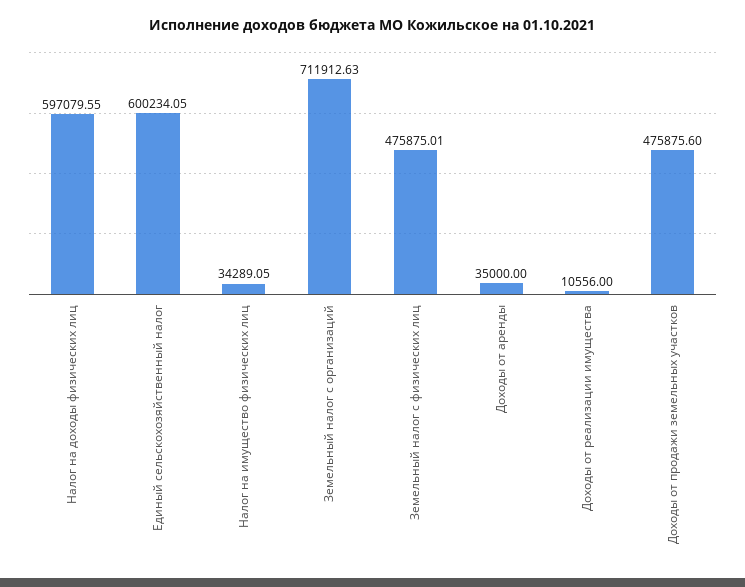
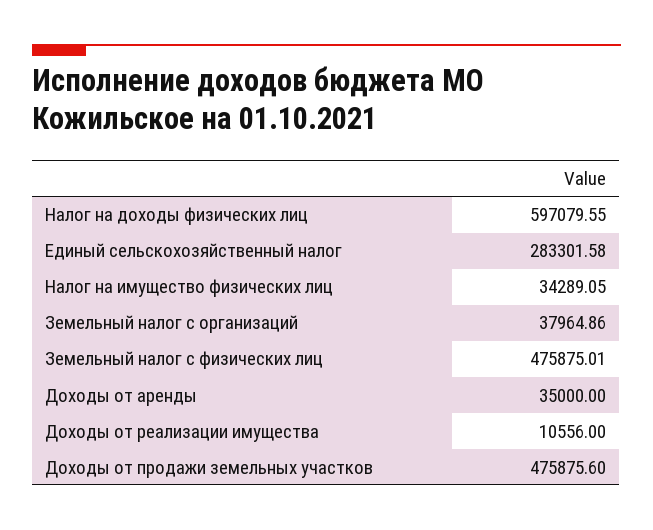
  {
    "Налог на доходы физических лиц": 597079.55,
-   "Единый сельскохозяйственный налог": 600234.05,
+   "Единый сельскохозяйственный налог": 283301.58,
    "Налог на имущество физических лиц": 34289.05,
-   "Земельный налог с организаций": 711912.63,
+   "Земельный налог с организаций": 37964.86,
    "Земельный налог с физических лиц": 475875.01,
    "Доходы от аренды": 35000,
    "Доходы от реализации имущества": 10556,
    "Доходы от продажи земельных участков": 475875.6
  }

